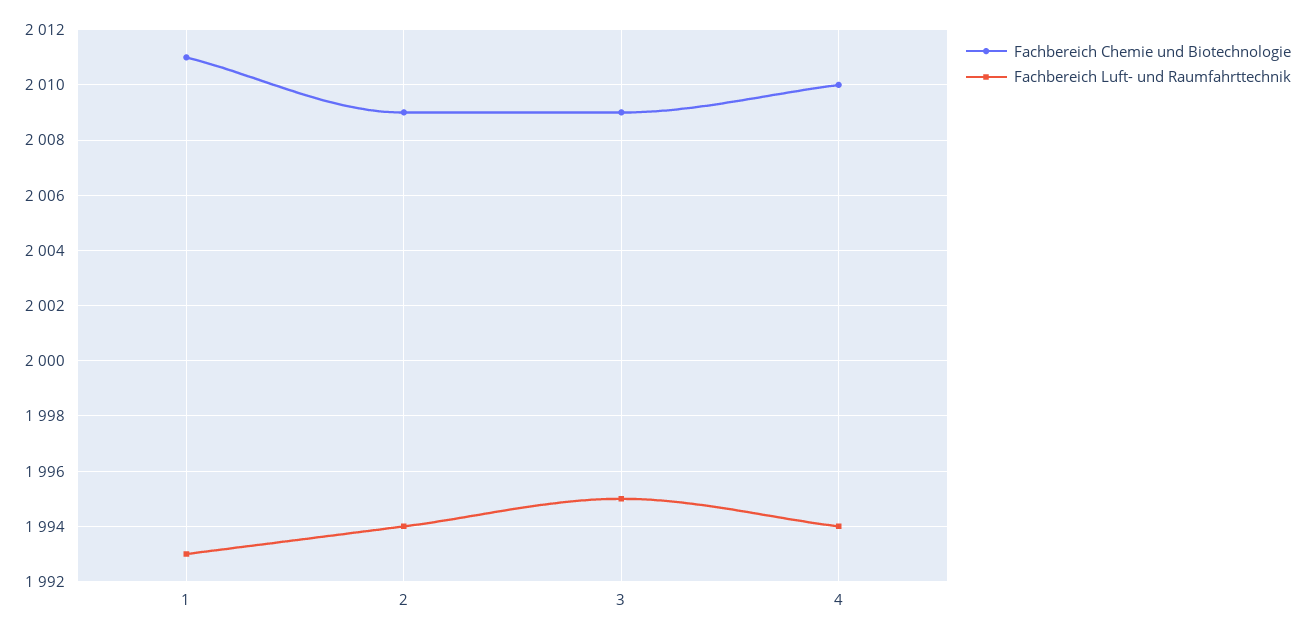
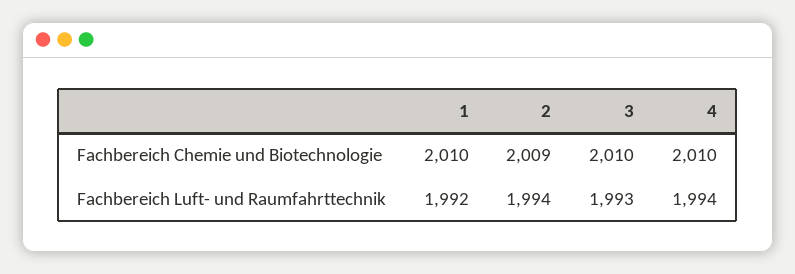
  {
    "Fachbereich Chemie und Biotechnologie": {
-     "1": 2011,
+     "1": 2010,
      "2": 2009,
-     "3": 2009,
+     "3": 2010,
      "4": 2010
    },
    "Fachbereich Luft- und Raumfahrttechnik": {
-     "1": 1993,
+     "1": 1992,
      "2": 1994,
-     "3": 1995,
+     "3": 1993,
      "4": 1994
    }
  }

